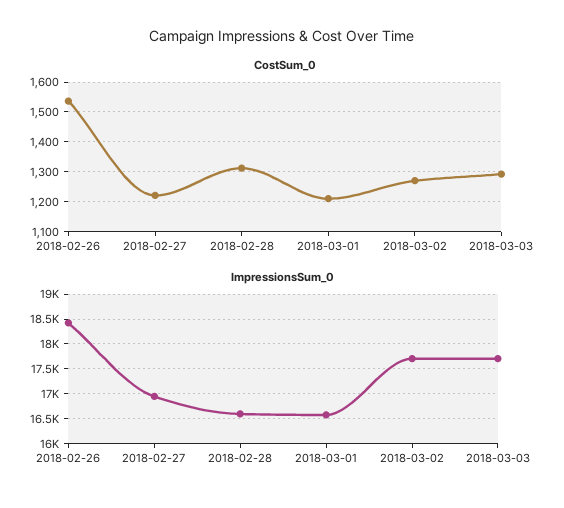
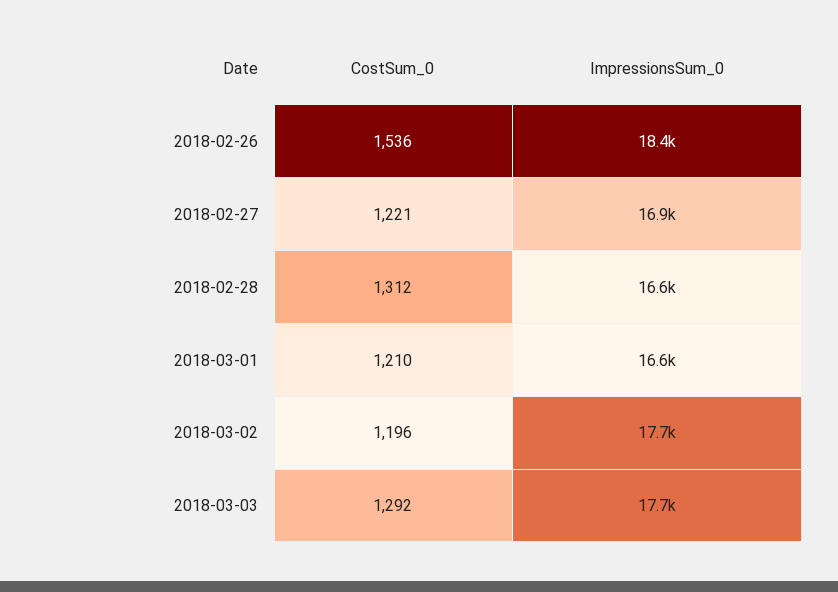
  {
    "CostSum_0": {
      "2018-02-26": 1536,
      "2018-02-27": 1221,
      "2018-02-28": 1312,
      "2018-03-01": 1210,
-     "2018-03-02": 1275,
+     "2018-03-02": 1196,
      "2018-03-03": 1292
    },
    "ImpressionsSum_0": {
      "2018-02-26": 18400,
      "2018-02-27": 16900,
      "2018-02-28": 16600,
      "2018-03-01": 16600,
      "2018-03-02": 17700,
      "2018-03-03": 17700
    }
  }

